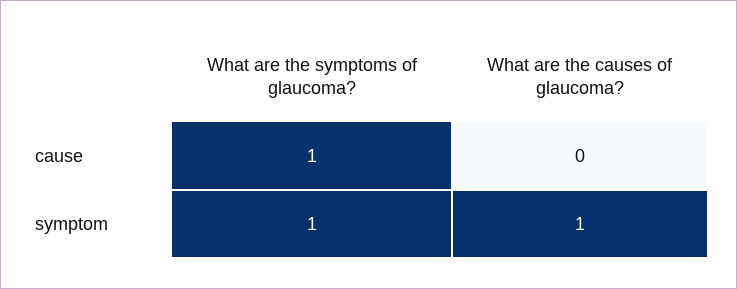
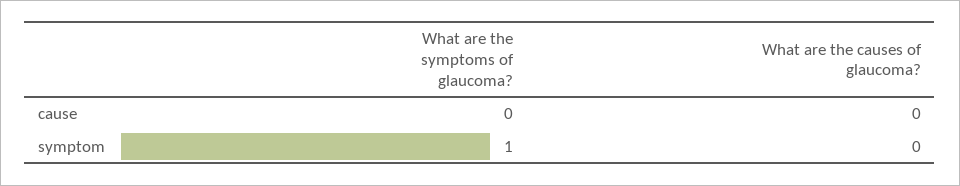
  {
    "What are the symptoms of glaucoma?": {
-     "cause": 1,
+     "cause": 0,
      "symptom": 1
    },
    "What are the causes of glaucoma?": {
      "cause": 0,
-     "symptom": 1
+     "symptom": 0
    }
  }

